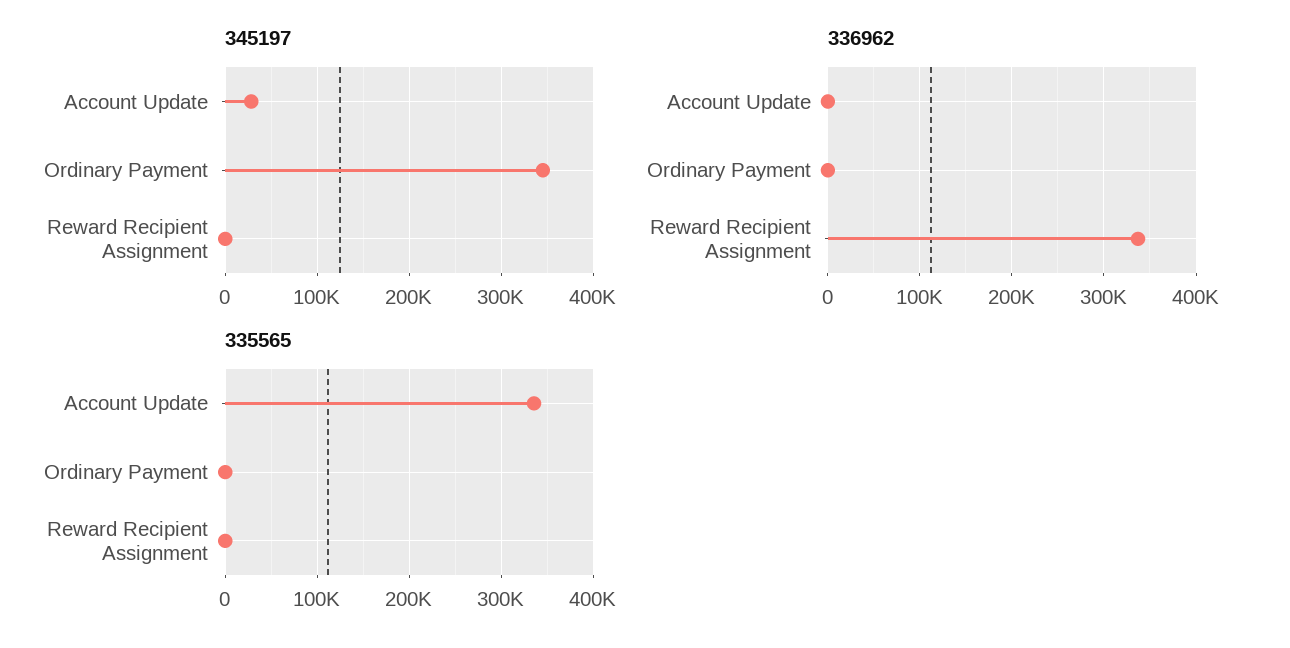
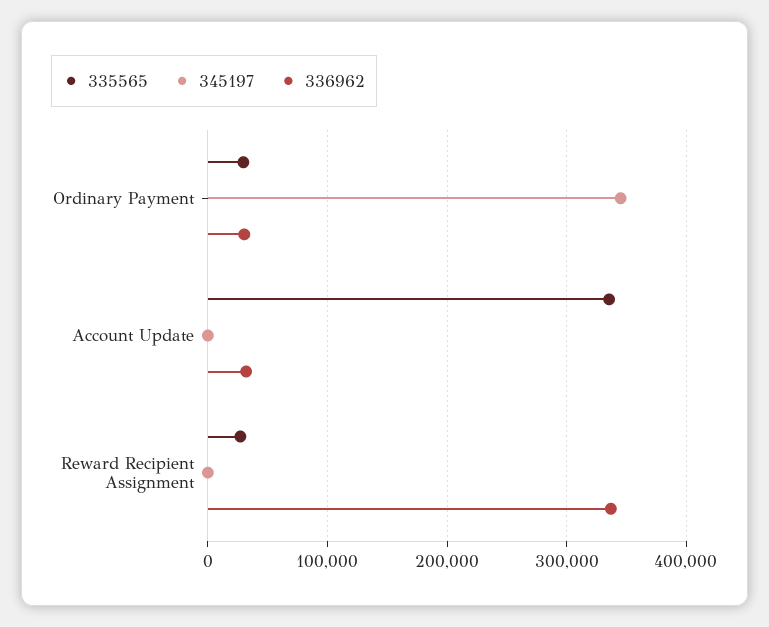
  {
    "345197": {
-     "Account Update": 30000,
+     "Account Update": 0,
      "Ordinary Payment": 350000,
      "Reward Recipient Assignment": 0
    },
    "336962": {
-     "Account Update": 0,
+     "Account Update": 30000,
-     "Ordinary Payment": 0,
+     "Ordinary Payment": 30000,
      "Reward Recipient Assignment": 340000
    },
    "335565": {
      "Account Update": 340000,
-     "Ordinary Payment": 0,
+     "Ordinary Payment": 30000,
-     "Reward Recipient Assignment": 0
+     "Reward Recipient Assignment": 30000
    }
  }

